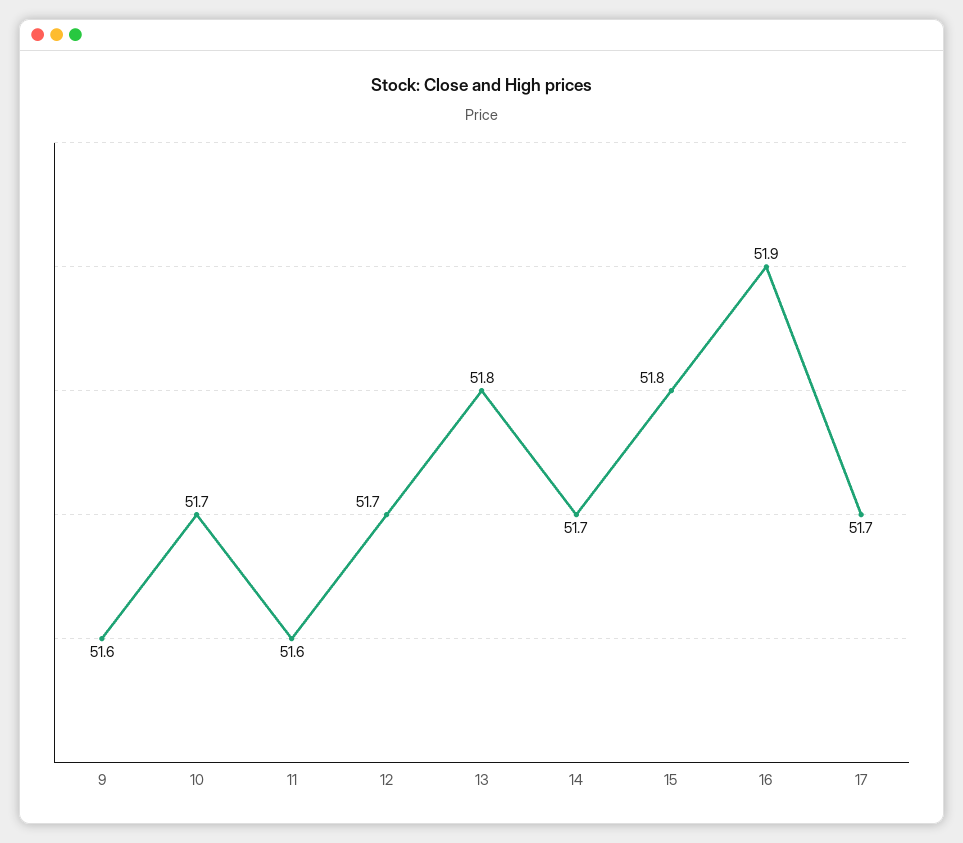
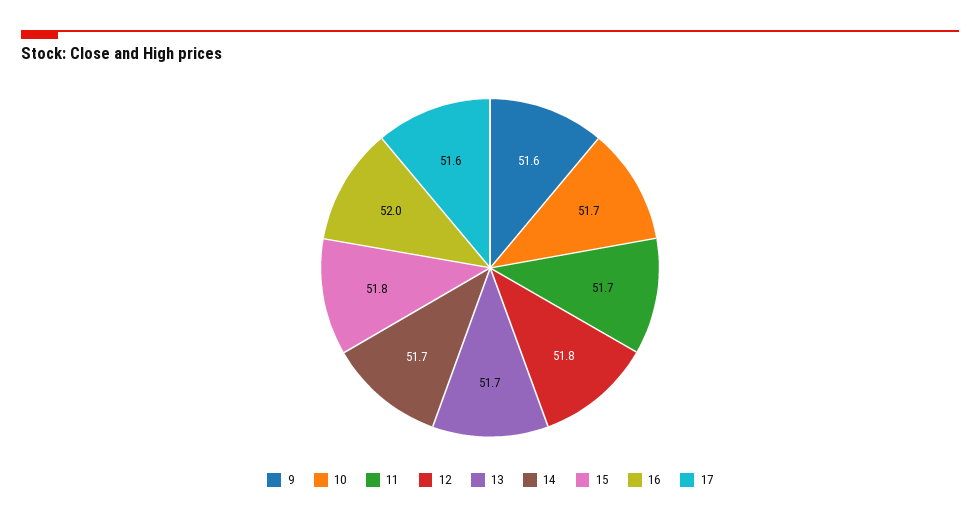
  {
    "9": 51.6,
    "10": 51.7,
-   "11": 51.6,
+   "11": 51.7,
-   "12": 51.7,
+   "12": 51.8,
-   "13": 51.8,
+   "13": 51.7,
    "14": 51.7,
    "15": 51.8,
-   "16": 51.9,
+   "16": 52,
-   "17": 51.7
+   "17": 51.6
  }

